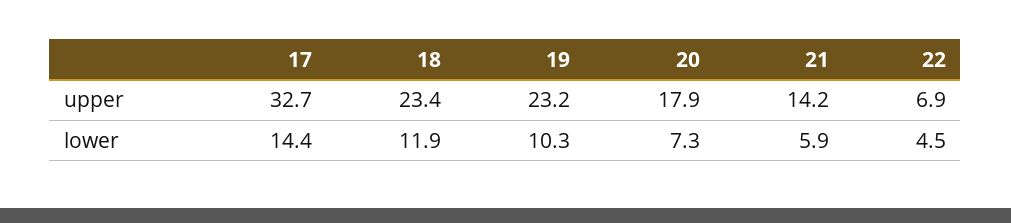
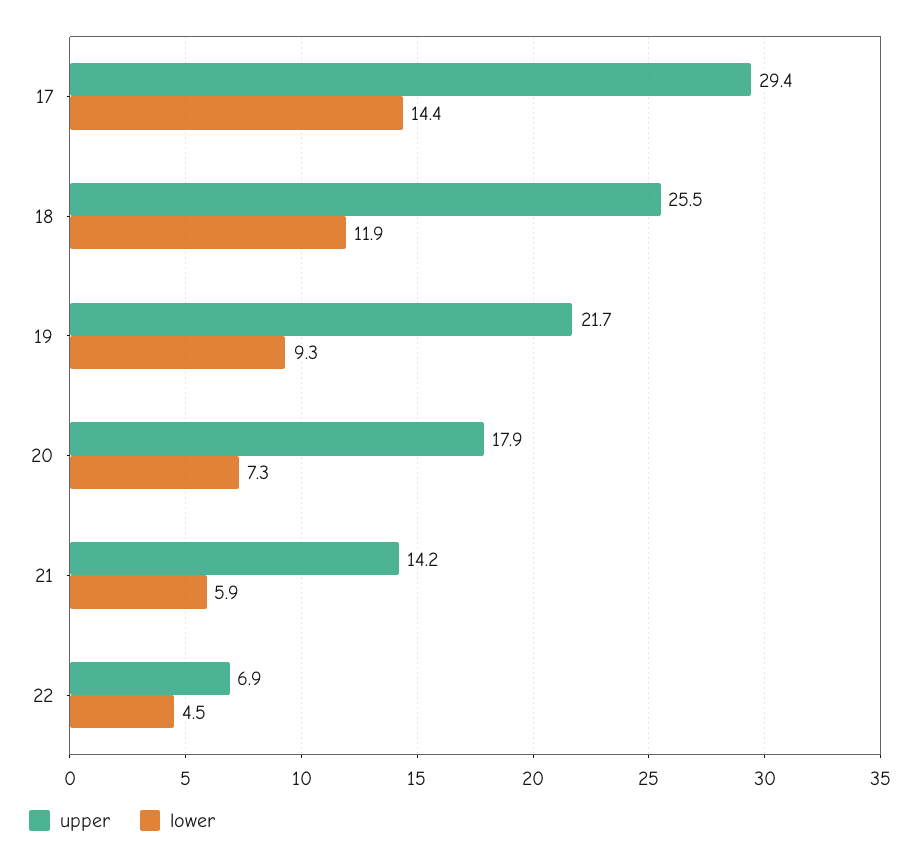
  {
    "upper": {
-     "17": 32.7,
+     "17": 29.4,
-     "18": 23.4,
+     "18": 25.5,
-     "19": 23.2,
+     "19": 21.7,
      "20": 17.9,
      "21": 14.2,
      "22": 6.9
    },
    "lower": {
      "17": 14.4,
      "18": 11.9,
-     "19": 10.3,
+     "19": 9.3,
      "20": 7.3,
      "21": 5.9,
      "22": 4.5
    }
  }

